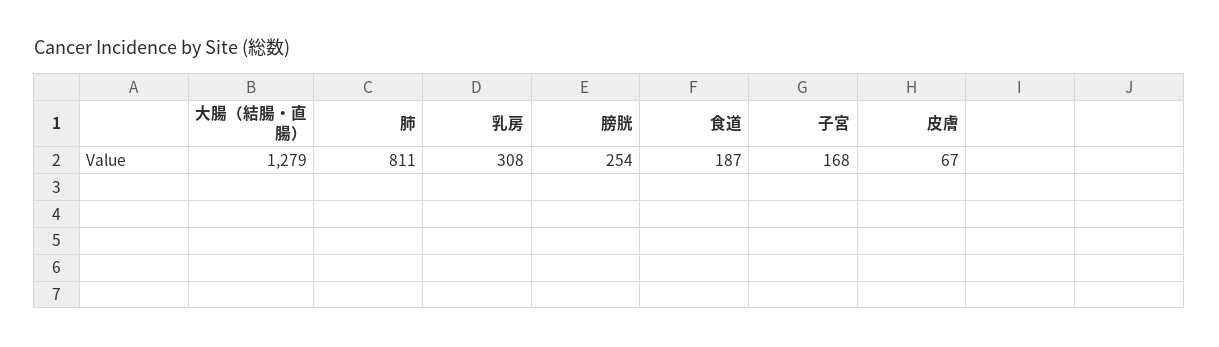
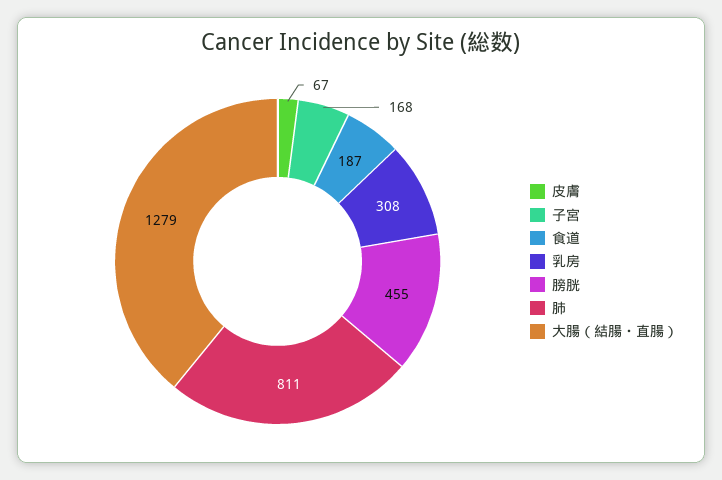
  {
    "大腸（結腸・直腸）": 1279,
    "肺": 811,
    "乳房": 308,
-   "膀胱": 254,
+   "膀胱": 455,
    "食道": 187,
    "子宮": 168,
    "皮膚": 67
  }

